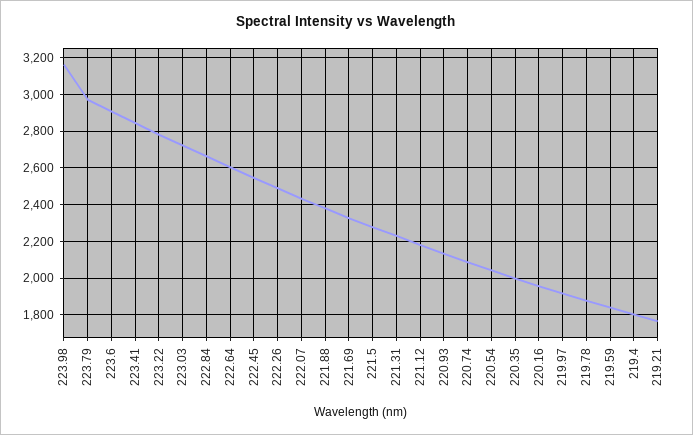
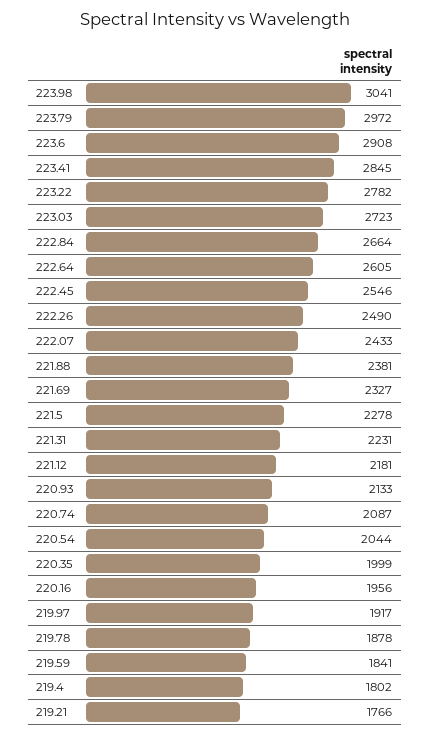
  {
-   "223.98": 3150,
+   "223.98": 3041,
    "223.79": 2972,
    "223.6": 2908,
    "223.41": 2845,
    "223.22": 2782,
    "223.03": 2723,
    "222.84": 2664,
    "222.64": 2605,
    "222.45": 2546,
    "222.26": 2490,
    "222.07": 2433,
    "221.88": 2381,
    "221.69": 2327,
    "221.5": 2278,
    "221.31": 2231,
    "221.12": 2181,
    "220.93": 2133,
    "220.74": 2087,
    "220.54": 2044,
    "220.35": 1999,
    "220.16": 1956,
    "219.97": 1917,
    "219.78": 1878,
    "219.59": 1841,
    "219.4": 1802,
    "219.21": 1766
  }

